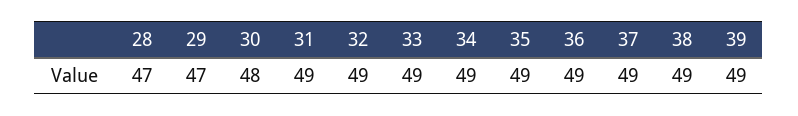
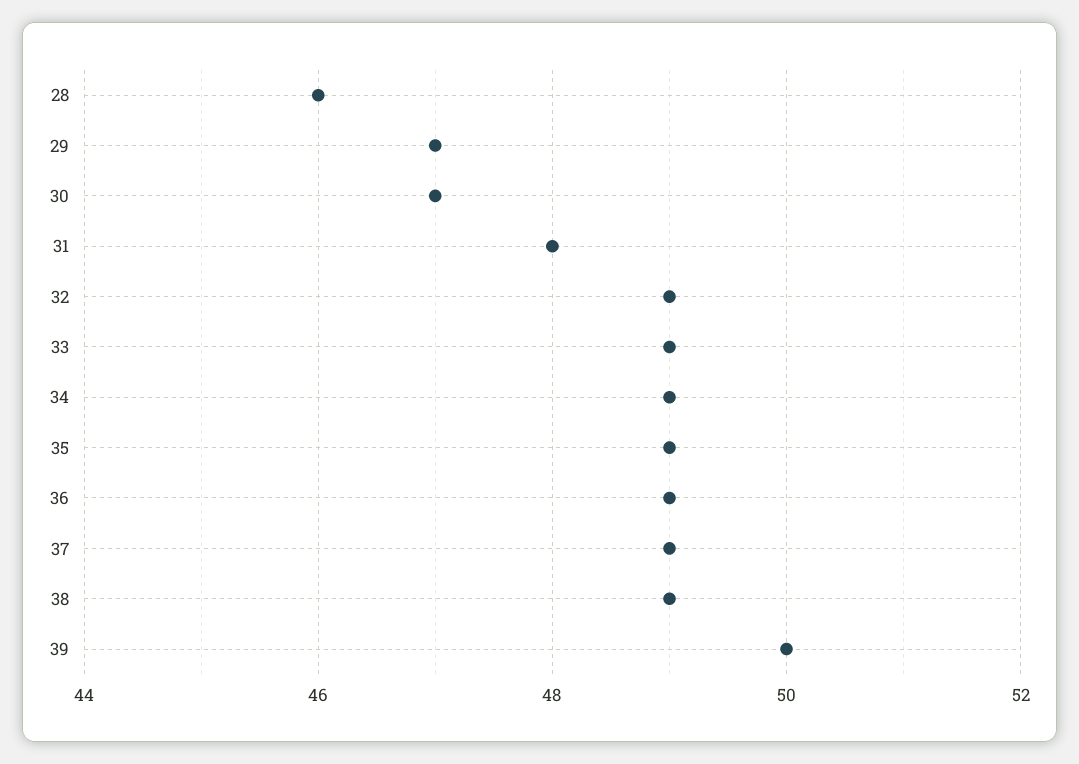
  {
-   "28": 47,
+   "28": 46,
    "29": 47,
-   "30": 48,
+   "30": 47,
-   "31": 49,
+   "31": 48,
    "32": 49,
    "33": 49,
    "34": 49,
    "35": 49,
    "36": 49,
    "37": 49,
    "38": 49,
-   "39": 49
+   "39": 50
  }

